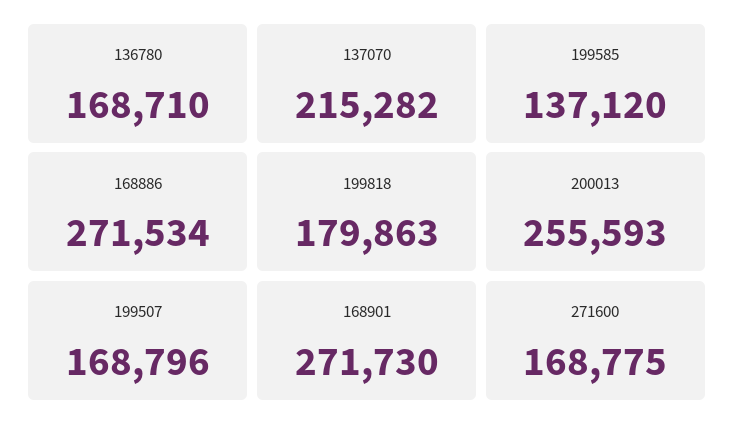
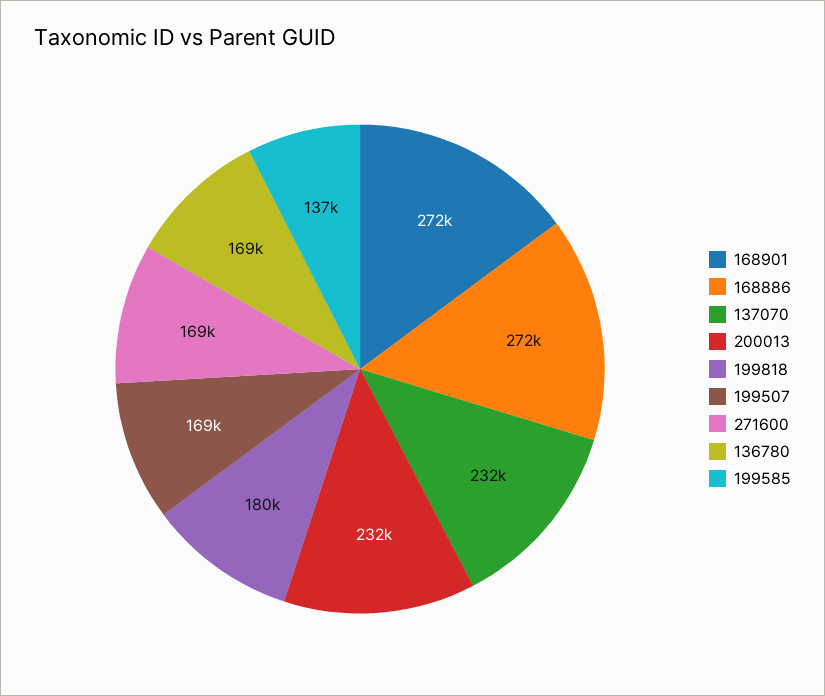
  {
    "136780": 168710,
-   "137070": 215282,
+   "137070": 232000,
    "199585": 137120,
    "168886": 271534,
    "199818": 179863,
-   "200013": 255593,
+   "200013": 232000,
    "199507": 168796,
    "168901": 271730,
    "271600": 168775
  }

